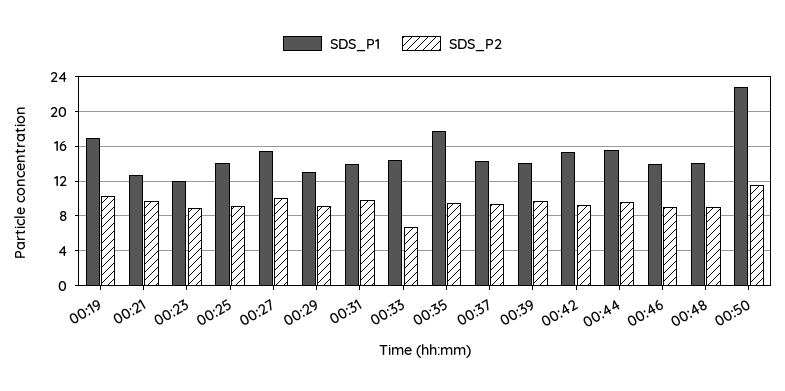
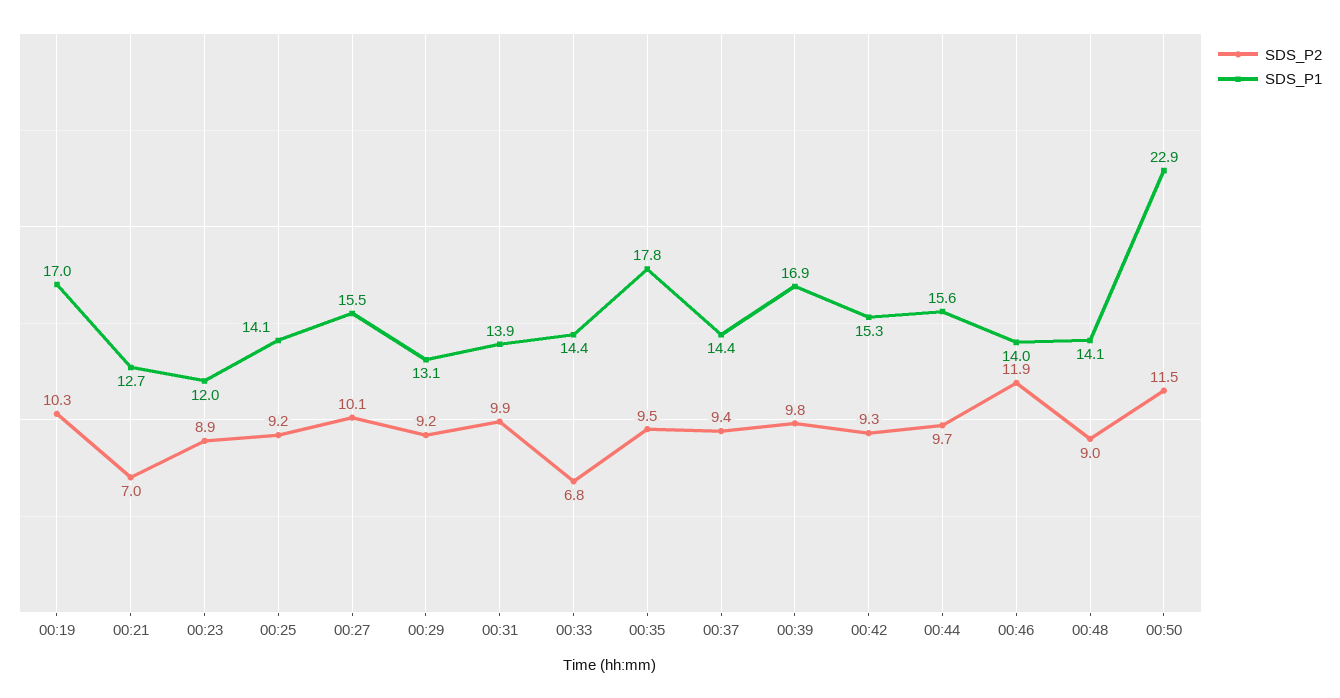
  {
    "SDS_P1": {
      "00:19": 17,
      "00:21": 12.7,
      "00:23": 12,
      "00:25": 14.1,
      "00:27": 15.5,
      "00:29": 13.1,
      "00:31": 13.9,
      "00:33": 14.4,
      "00:35": 17.8,
      "00:37": 14.4,
-     "00:39": 14,
+     "00:39": 16.9,
      "00:42": 15.3,
      "00:44": 15.6,
      "00:46": 14,
      "00:48": 14.1,
      "00:50": 22.9
    },
    "SDS_P2": {
      "00:19": 10.3,
-     "00:21": 10,
+     "00:21": 7,
      "00:23": 8.9,
      "00:25": 9.2,
      "00:27": 10.1,
      "00:29": 9.2,
      "00:31": 9.9,
      "00:33": 6.8,
      "00:35": 9.5,
      "00:37": 9.4,
      "00:39": 9.8,
      "00:42": 9.3,
      "00:44": 9.7,
-     "00:46": 9,
+     "00:46": 11.9,
      "00:48": 9,
      "00:50": 11.5
    }
  }

